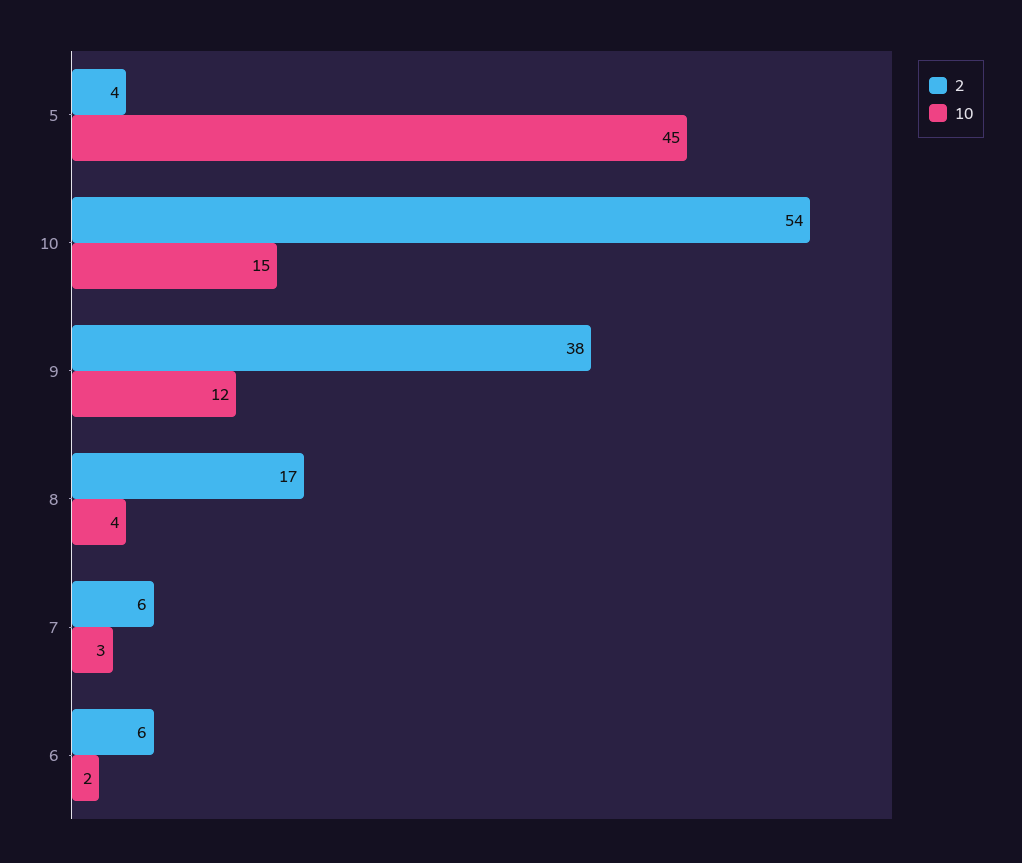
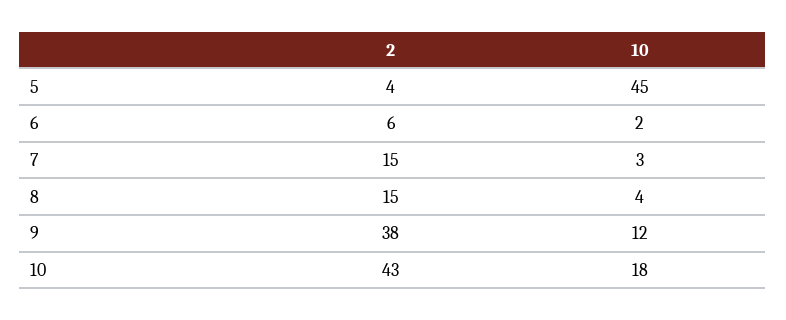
  {
    "2": {
      "5": 4,
-     "10": 54,
+     "10": 43,
      "9": 38,
-     "8": 17,
+     "8": 15,
-     "7": 6,
+     "7": 15,
      "6": 6
    },
    "10": {
      "5": 45,
-     "10": 15,
+     "10": 18,
      "9": 12,
      "8": 4,
      "7": 3,
      "6": 2
    }
  }

